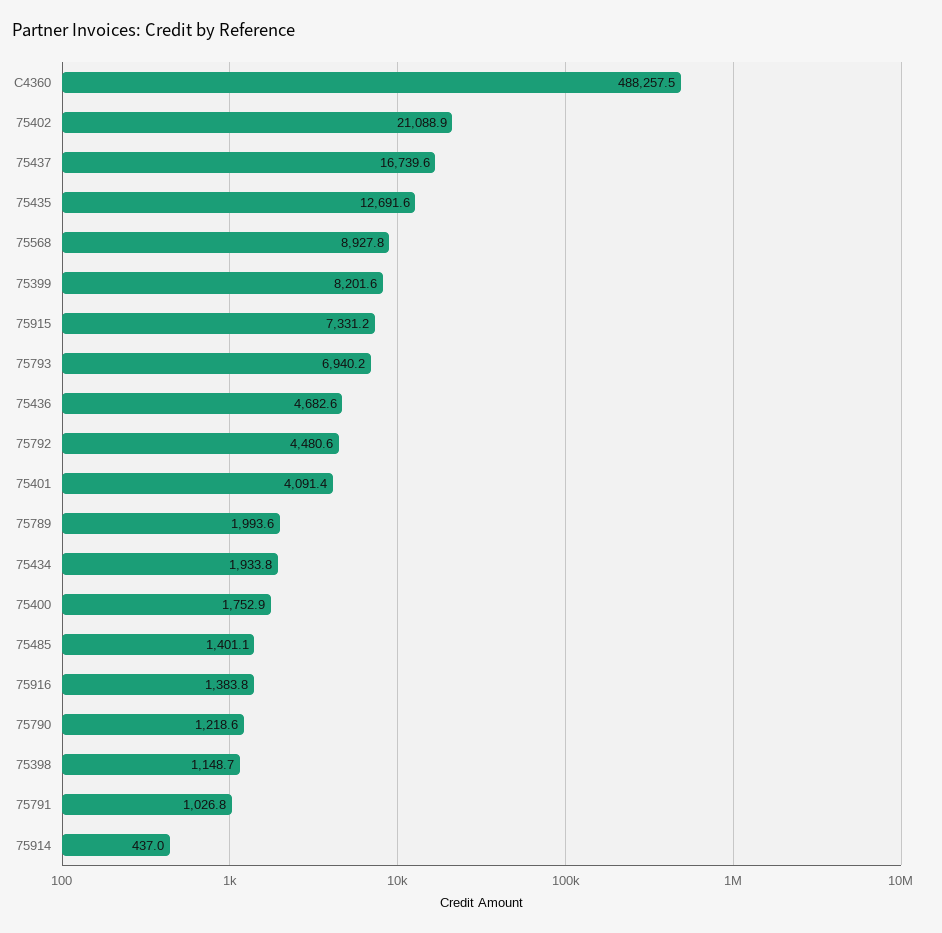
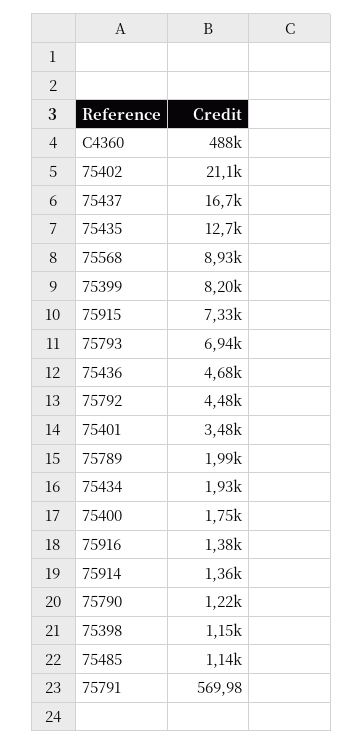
  {
    "C4360": 488257.5,
    "75402": 21088.9,
    "75437": 16739.6,
    "75435": 12691.6,
    "75568": 8927.8,
    "75399": 8201.6,
    "75915": 7331.2,
    "75793": 6940.2,
    "75436": 4682.6,
    "75792": 4480.6,
-   "75401": 4091.4,
+   "75401": 3480,
    "75789": 1993.6,
    "75434": 1933.8,
    "75400": 1752.9,
-   "75485": 1401.1,
+   "75485": 1140,
    "75916": 1383.8,
    "75790": 1218.6,
    "75398": 1148.7,
-   "75791": 1026.8,
+   "75791": 569.98,
-   "75914": 437
+   "75914": 1360
  }

